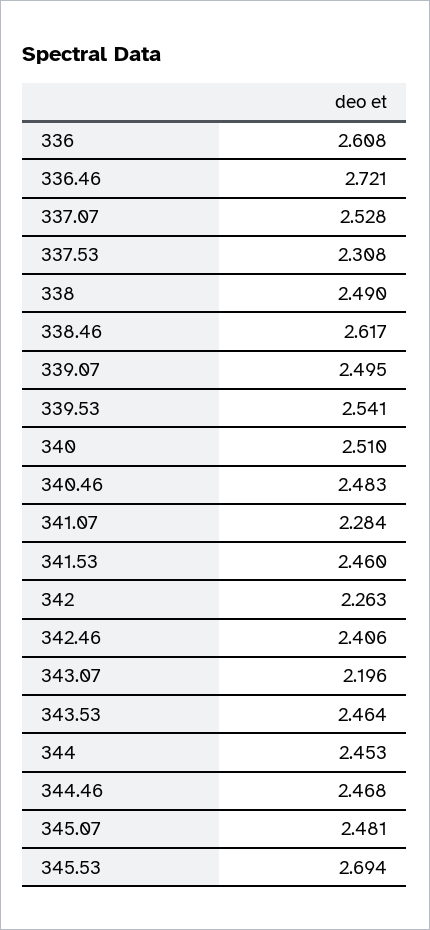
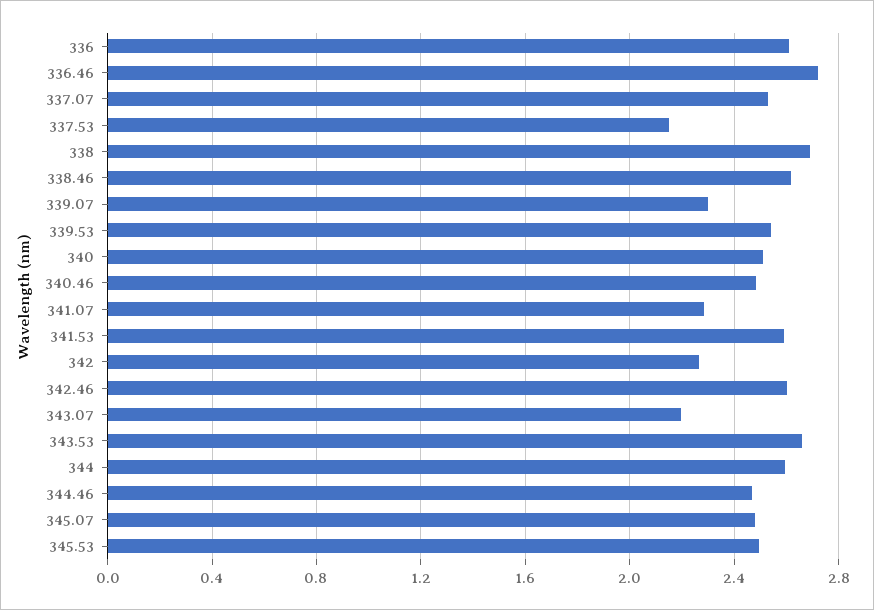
  {
    "336": 2.608,
    "336.46": 2.721,
    "337.07": 2.528,
-   "337.53": 2.308,
+   "337.53": 2.15,
-   "338": 2.49,
+   "338": 2.7,
    "338.46": 2.617,
-   "339.07": 2.495,
+   "339.07": 2.3,
    "339.53": 2.541,
    "340": 2.51,
    "340.46": 2.483,
    "341.07": 2.284,
-   "341.53": 2.46,
+   "341.53": 2.6,
    "342": 2.263,
-   "342.46": 2.406,
+   "342.46": 2.6,
    "343.07": 2.196,
-   "343.53": 2.464,
+   "343.53": 2.65,
-   "344": 2.453,
+   "344": 2.6,
    "344.46": 2.468,
    "345.07": 2.481,
-   "345.53": 2.694
+   "345.53": 2.5
  }

